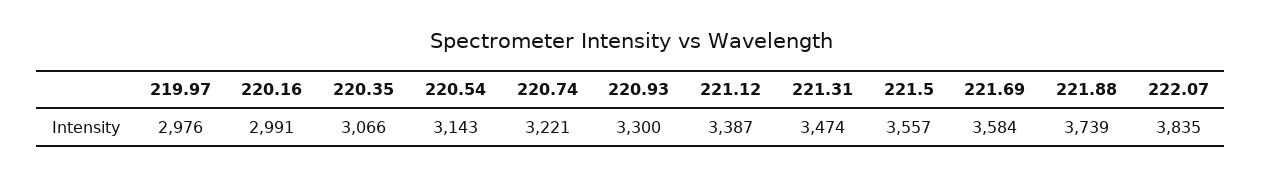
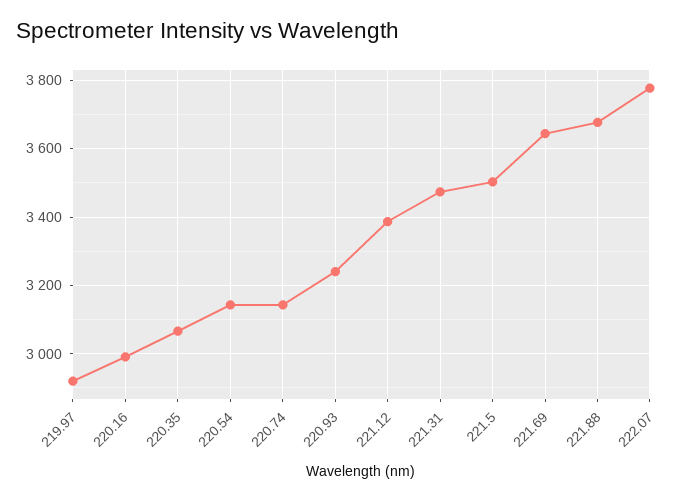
  {
-   "219.97": 2976,
+   "219.97": 2920,
    "220.16": 2991,
    "220.35": 3066,
    "220.54": 3143,
-   "220.74": 3221,
+   "220.74": 3140,
-   "220.93": 3300,
+   "220.93": 3240,
    "221.12": 3387,
    "221.31": 3474,
-   "221.5": 3557,
+   "221.5": 3500,
-   "221.69": 3584,
+   "221.69": 3640,
-   "221.88": 3739,
+   "221.88": 3680,
-   "222.07": 3835
+   "222.07": 3780
  }

